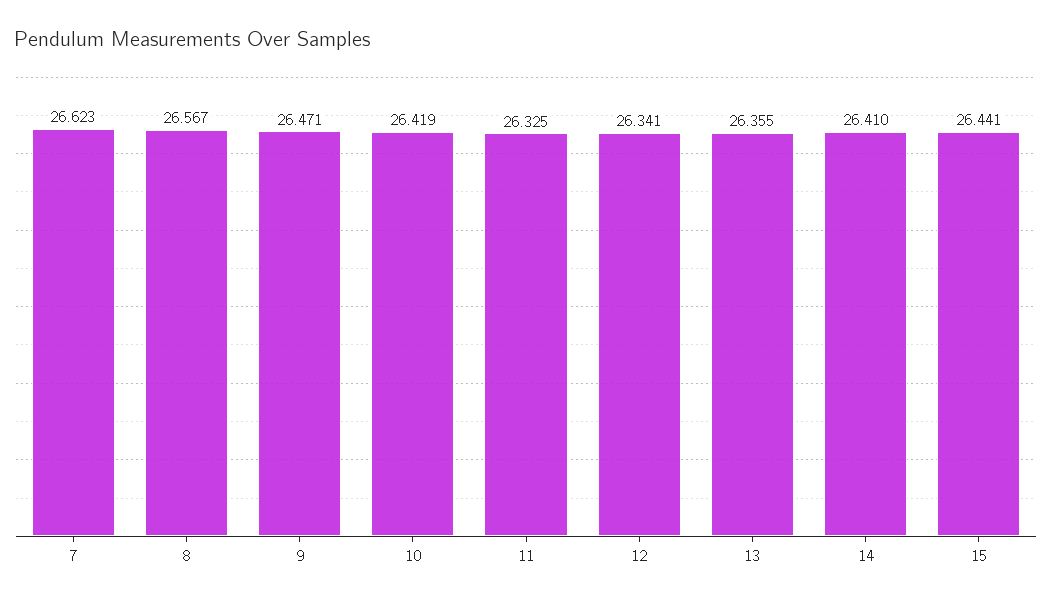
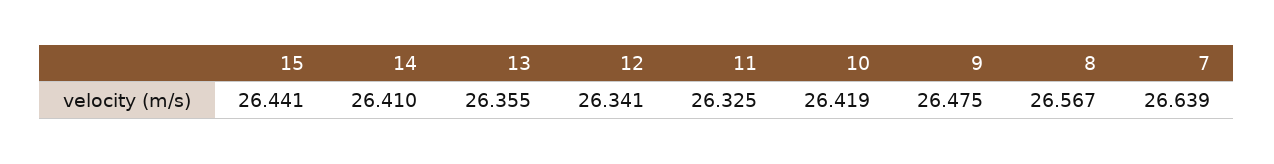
  {
-   "7": 26.623,
+   "7": 26.639,
    "8": 26.567,
-   "9": 26.471,
+   "9": 26.475,
    "10": 26.419,
    "11": 26.325,
    "12": 26.341,
    "13": 26.355,
    "14": 26.41,
    "15": 26.441
  }

